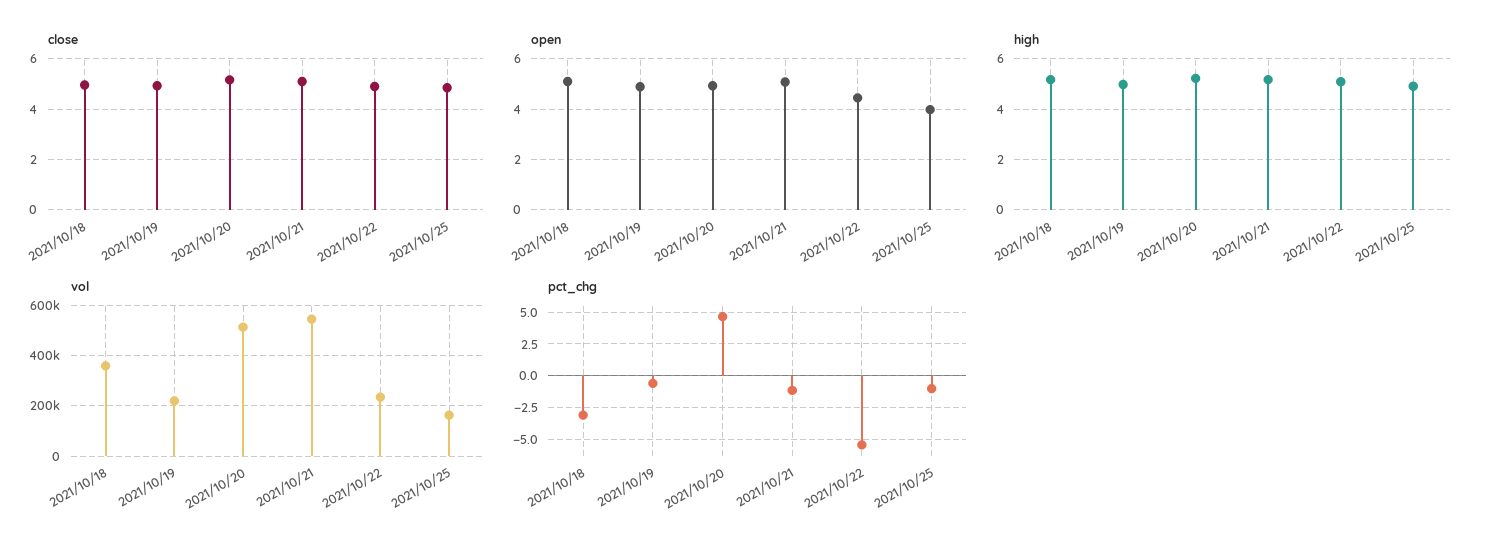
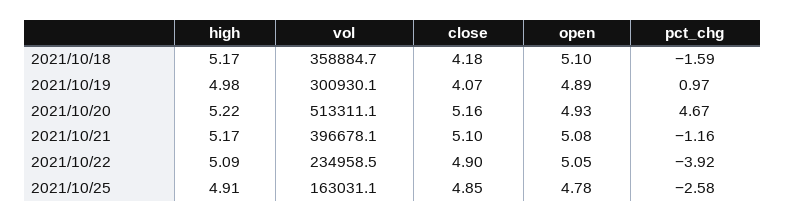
  {
    "close": {
-     "2021/10/18": 5,
+     "2021/10/18": 4.18,
-     "2021/10/19": 5,
+     "2021/10/19": 4.07,
      "2021/10/20": 5.16,
      "2021/10/21": 5.1,
      "2021/10/22": 4.9,
      "2021/10/25": 4.85
    },
    "open": {
      "2021/10/18": 5.1,
      "2021/10/19": 4.89,
      "2021/10/20": 4.93,
      "2021/10/21": 5.08,
-     "2021/10/22": 4.5,
+     "2021/10/22": 5.05,
-     "2021/10/25": 4
+     "2021/10/25": 4.78
    },
    "high": {
      "2021/10/18": 5.17,
      "2021/10/19": 4.98,
      "2021/10/20": 5.22,
      "2021/10/21": 5.17,
      "2021/10/22": 5.09,
      "2021/10/25": 4.91
    },
    "vol": {
      "2021/10/18": 358884.7,
-     "2021/10/19": 225000,
+     "2021/10/19": 300930.1,
      "2021/10/20": 513311.1,
-     "2021/10/21": 550000,
+     "2021/10/21": 396678.1,
      "2021/10/22": 234958.5,
      "2021/10/25": 163031.1
    },
    "pct_chg": {
-     "2021/10/18": -3,
+     "2021/10/18": -1.59,
-     "2021/10/19": -0.5,
+     "2021/10/19": 0.97,
      "2021/10/20": 4.67,
      "2021/10/21": -1.16,
-     "2021/10/22": -5.5,
+     "2021/10/22": -3.92,
-     "2021/10/25": -1
+     "2021/10/25": -2.58
    }
  }

